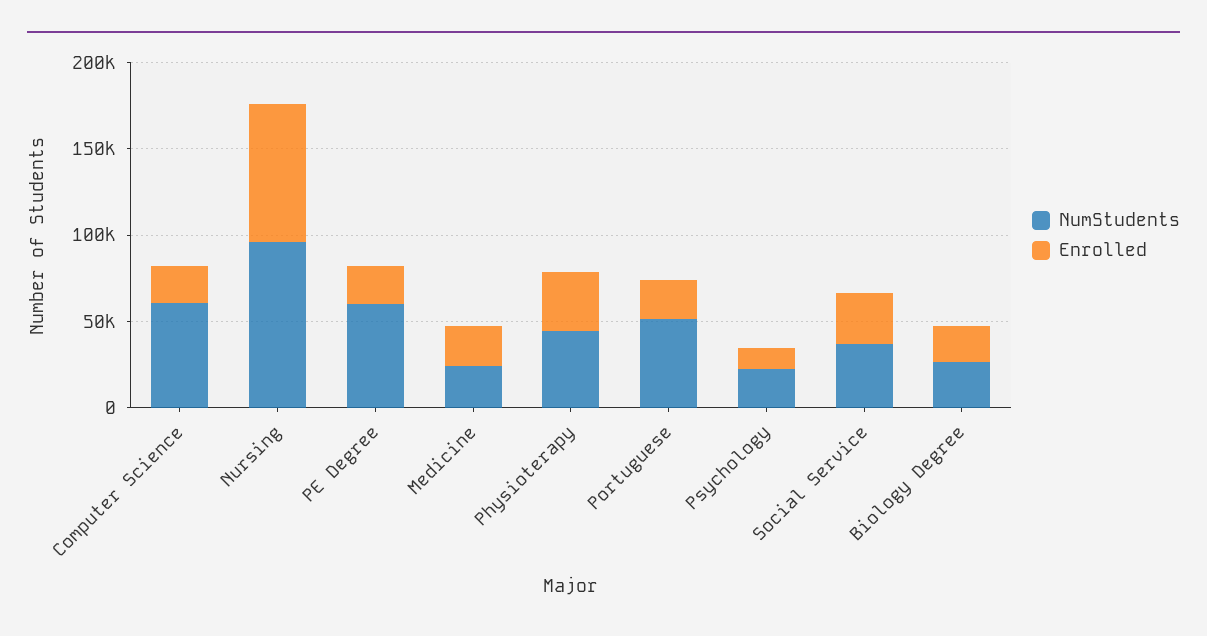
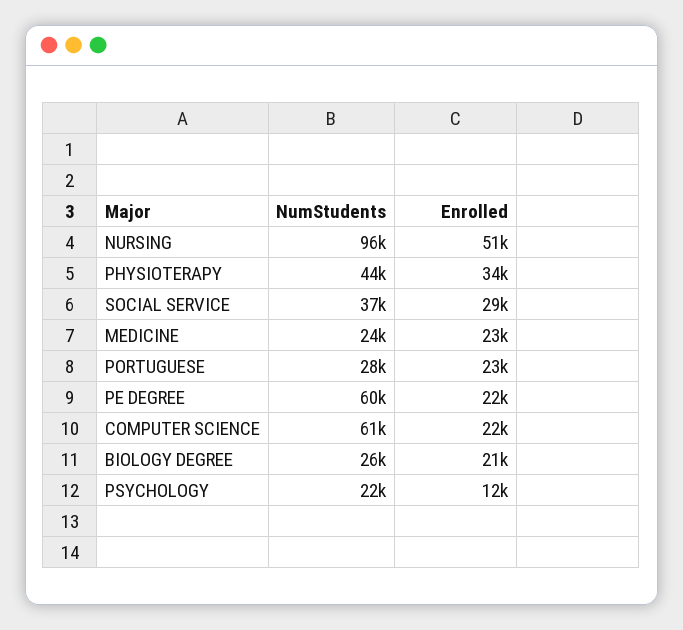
  {
    "NumStudents": {
      "Computer Science": 61000,
      "Nursing": 96000,
      "PE Degree": 60000,
      "Medicine": 24000,
      "Physioterapy": 44000,
-     "Portuguese": 50000,
+     "Portuguese": 28000,
      "Psychology": 22000,
      "Social Service": 37000,
      "Biology Degree": 26000
    },
    "Enrolled": {
      "Computer Science": 22000,
-     "Nursing": 80000,
+     "Nursing": 51000,
      "PE Degree": 22000,
      "Medicine": 23000,
      "Physioterapy": 34000,
      "Portuguese": 23000,
      "Psychology": 12000,
      "Social Service": 29000,
      "Biology Degree": 21000
    }
  }

